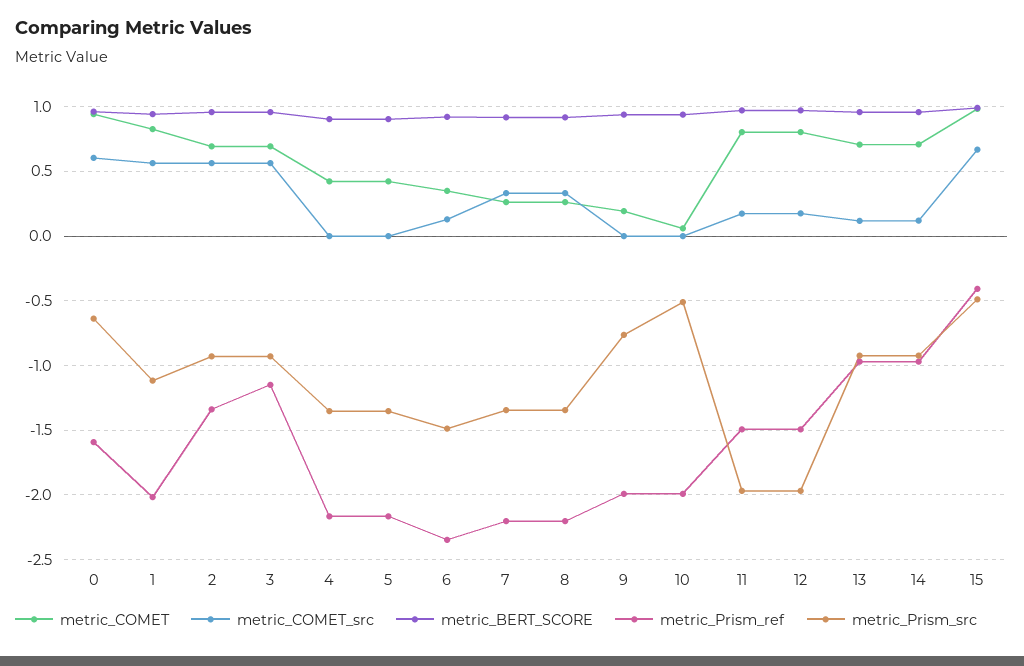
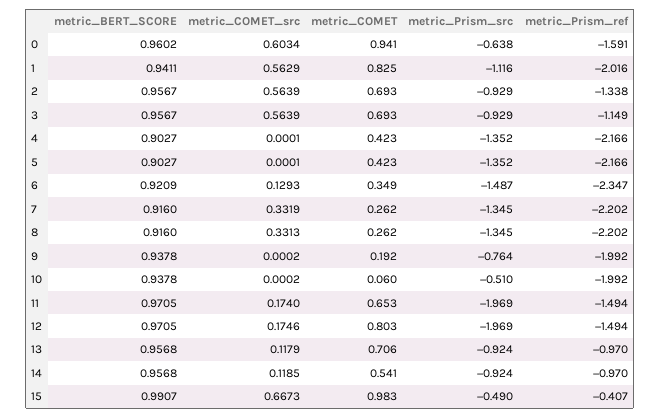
  {
    "metric_COMET": {
      "0": 0.941,
      "1": 0.825,
      "2": 0.693,
      "3": 0.693,
      "4": 0.423,
      "5": 0.423,
      "6": 0.349,
      "7": 0.262,
      "8": 0.262,
      "9": 0.192,
      "10": 0.06,
-     "11": 0.8,
+     "11": 0.653,
      "12": 0.803,
      "13": 0.706,
-     "14": 0.7,
+     "14": 0.541,
      "15": 0.983
    },
    "metric_COMET_src": {
      "0": 0.6034,
      "1": 0.5629,
      "2": 0.5639,
      "3": 0.5639,
      "4": 0.0001,
      "5": 0.0001,
      "6": 0.1293,
      "7": 0.3319,
      "8": 0.3313,
      "9": 0.0002,
      "10": 0.0002,
      "11": 0.174,
      "12": 0.1746,
      "13": 0.1179,
      "14": 0.1185,
      "15": 0.6673
    },
    "metric_BERT_SCORE": {
      "0": 0.9602,
      "1": 0.9411,
      "2": 0.9567,
      "3": 0.9567,
      "4": 0.9027,
      "5": 0.9027,
      "6": 0.9209,
      "7": 0.916,
      "8": 0.916,
      "9": 0.9378,
      "10": 0.9378,
      "11": 0.9705,
      "12": 0.9705,
      "13": 0.9568,
      "14": 0.9568,
      "15": 0.9907
    },
    "metric_Prism_ref": {
      "0": -1.591,
      "1": -2.016,
      "2": -1.338,
      "3": -1.149,
      "4": -2.166,
      "5": -2.166,
      "6": -2.347,
      "7": -2.202,
      "8": -2.202,
      "9": -1.992,
      "10": -1.992,
      "11": -1.494,
      "12": -1.494,
      "13": -0.97,
      "14": -0.97,
      "15": -0.407
    },
    "metric_Prism_src": {
      "0": -0.638,
      "1": -1.116,
      "2": -0.929,
      "3": -0.929,
      "4": -1.352,
      "5": -1.352,
      "6": -1.487,
      "7": -1.345,
      "8": -1.345,
      "9": -0.764,
      "10": -0.51,
      "11": -1.969,
      "12": -1.969,
      "13": -0.924,
      "14": -0.924,
      "15": -0.49
    }
  }

